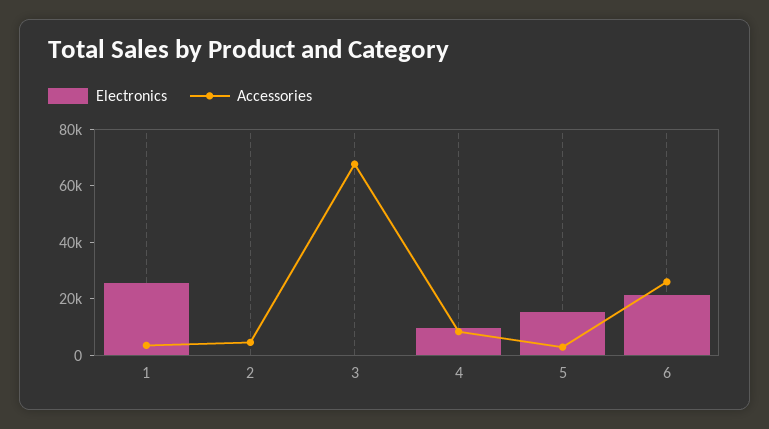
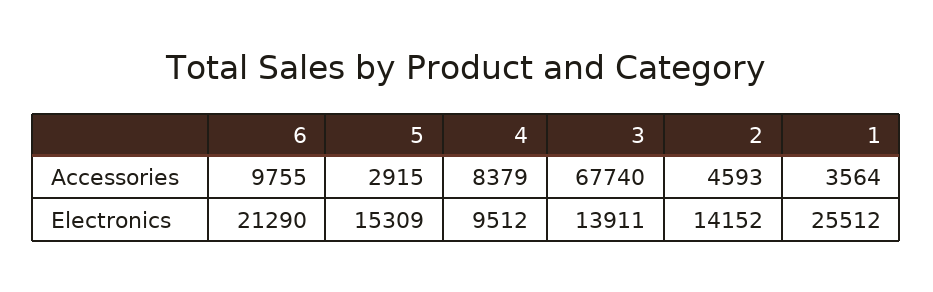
  {
    "Electronics": {
      "1": 25512,
-     "2": 0,
+     "2": 14152,
-     "3": 0,
+     "3": 13911,
      "4": 9512,
      "5": 15309,
      "6": 21290
    },
    "Accessories": {
      "1": 3564,
      "2": 4593,
      "3": 67740,
      "4": 8379,
      "5": 2915,
-     "6": 25000
+     "6": 9755
    }
  }

